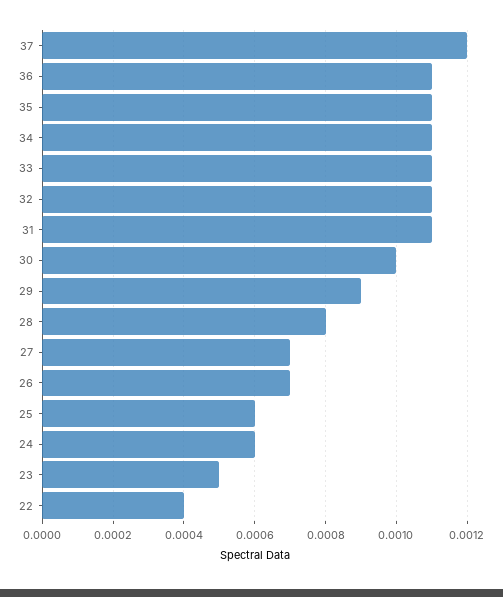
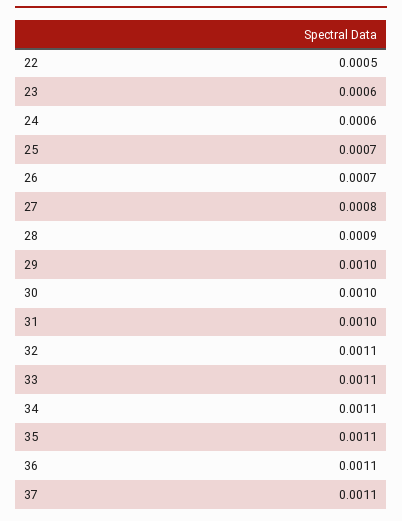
  {
-   "37": 0.0012,
+   "37": 0.0011,
    "36": 0.0011,
    "35": 0.0011,
    "34": 0.0011,
    "33": 0.0011,
    "32": 0.0011,
-   "31": 0.0011,
+   "31": 0.001,
    "30": 0.001,
-   "29": 0.0009,
+   "29": 0.001,
-   "28": 0.0008,
+   "28": 0.0009,
-   "27": 0.0007,
+   "27": 0.0008,
    "26": 0.0007,
-   "25": 0.0006,
+   "25": 0.0007,
    "24": 0.0006,
-   "23": 0.0005,
+   "23": 0.0006,
-   "22": 0.0004
+   "22": 0.0005
  }

